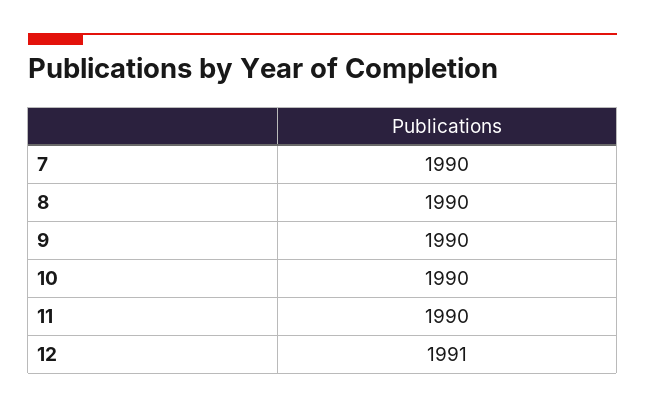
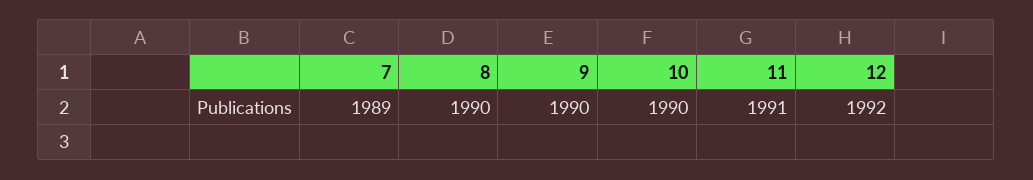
  {
-   "7": 1990,
+   "7": 1989,
    "8": 1990,
    "9": 1990,
    "10": 1990,
-   "11": 1990,
+   "11": 1991,
-   "12": 1991
+   "12": 1992
  }

